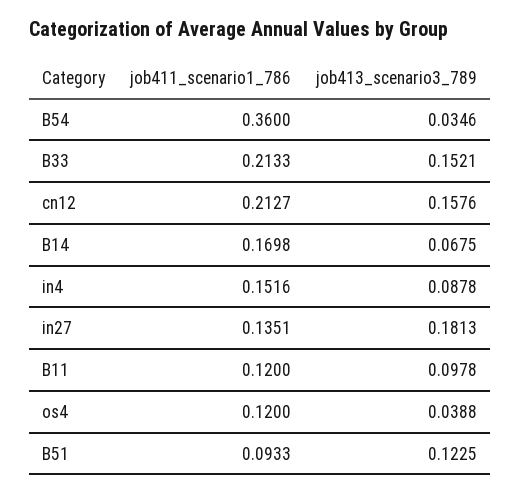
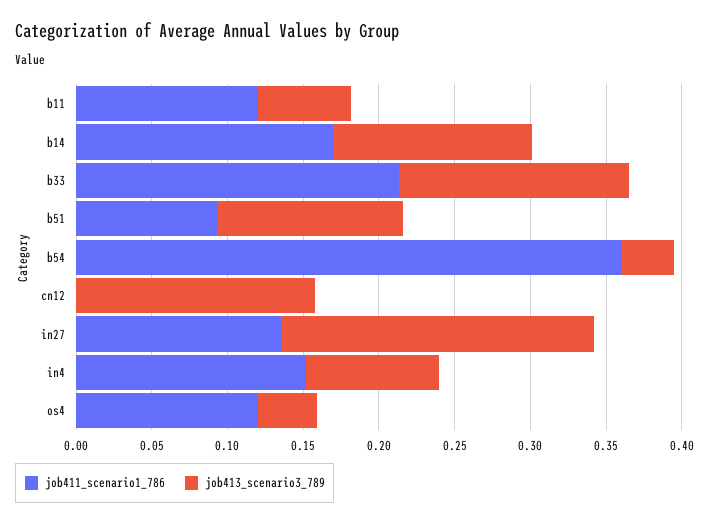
  {
    "job411_scenario1_786": {
      "B54": 0.36,
      "B33": 0.2133,
-     "cn12": 0.2127,
+     "cn12": 0,
      "B14": 0.1698,
      "in4": 0.1516,
      "in27": 0.1351,
      "B11": 0.12,
      "os4": 0.12,
      "B51": 0.0933
    },
    "job413_scenario3_789": {
      "B54": 0.0346,
      "B33": 0.1521,
      "cn12": 0.1576,
-     "B14": 0.0675,
+     "B14": 0.13,
      "in4": 0.0878,
-     "in27": 0.1813,
+     "in27": 0.21,
-     "B11": 0.0978,
+     "B11": 0.06,
      "os4": 0.0388,
      "B51": 0.1225
    }
  }

